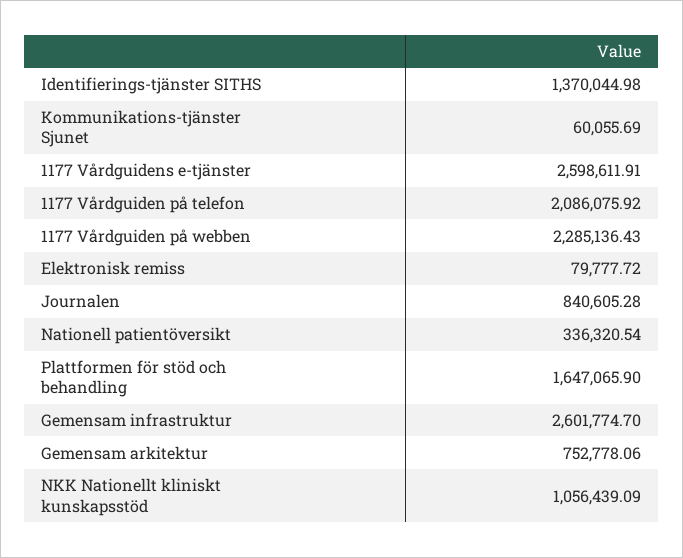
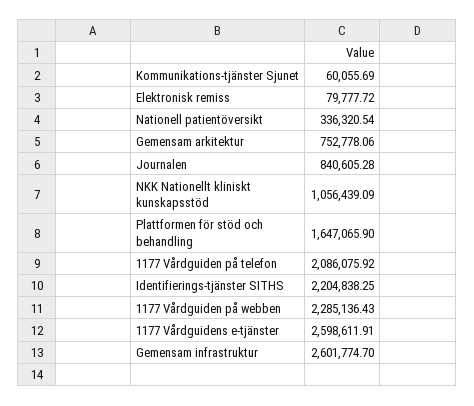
  {
-   "Identifierings-tjänster SITHS": 1370044.98,
+   "Identifierings-tjänster SITHS": 2204838.25,
    "Kommunikations-tjänster Sjunet": 60055.69,
    "1177 Vårdguidens e-tjänster": 2598611.91,
    "1177 Vårdguiden på telefon": 2086075.92,
    "1177 Vårdguiden på webben": 2285136.43,
    "Elektronisk remiss": 79777.72,
    "Journalen": 840605.28,
    "Nationell patientöversikt": 336320.54,
    "Plattformen för stöd och behandling": 1647065.9,
    "Gemensam infrastruktur": 2601774.7,
    "Gemensam arkitektur": 752778.06,
    "NKK Nationellt kliniskt kunskapsstöd": 1056439.09
  }

